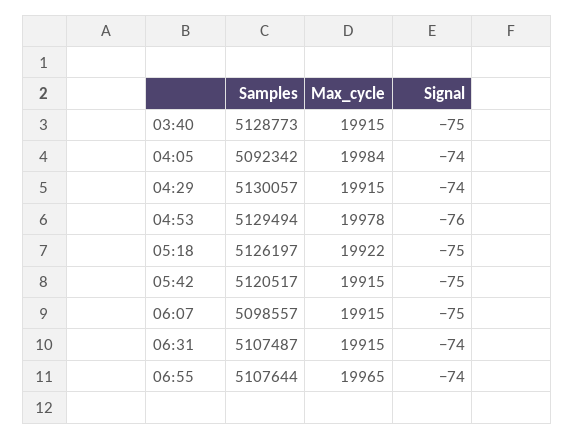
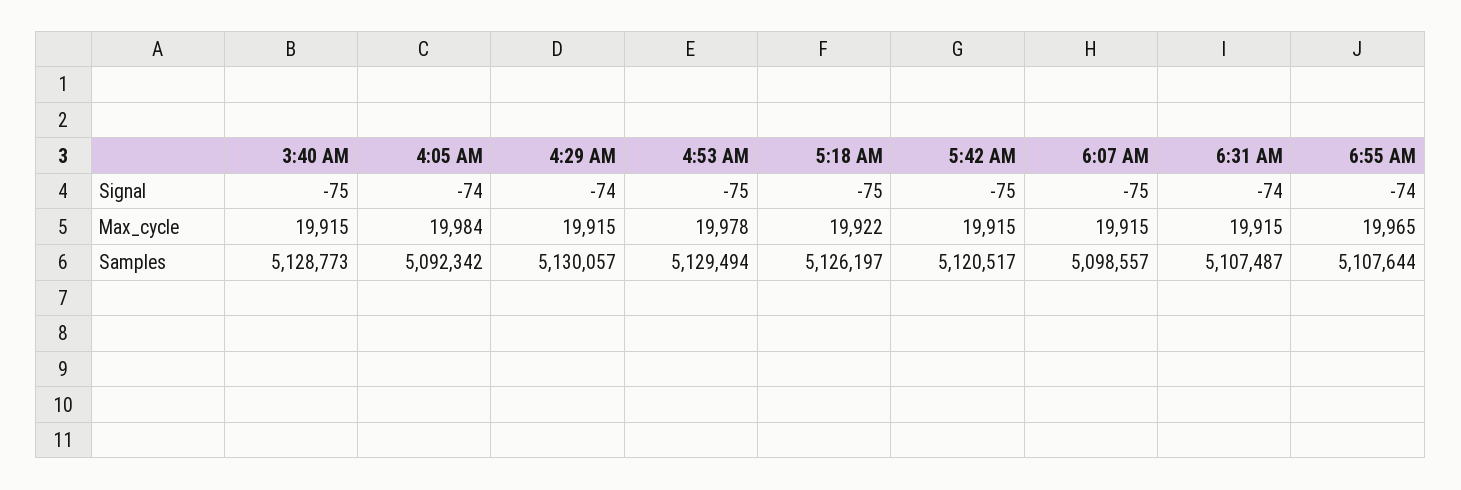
  {
    "Samples": {
      "03:40": 5128773,
      "04:05": 5092342,
      "04:29": 5130057,
      "04:53": 5129494,
      "05:18": 5126197,
      "05:42": 5120517,
      "06:07": 5098557,
      "06:31": 5107487,
      "06:55": 5107644
    },
    "Max_cycle": {
      "03:40": 19915,
      "04:05": 19984,
      "04:29": 19915,
      "04:53": 19978,
      "05:18": 19922,
      "05:42": 19915,
      "06:07": 19915,
      "06:31": 19915,
      "06:55": 19965
    },
    "Signal": {
      "03:40": -75,
      "04:05": -74,
      "04:29": -74,
-     "04:53": -76,
+     "04:53": -75,
      "05:18": -75,
      "05:42": -75,
      "06:07": -75,
      "06:31": -74,
      "06:55": -74
    }
  }

